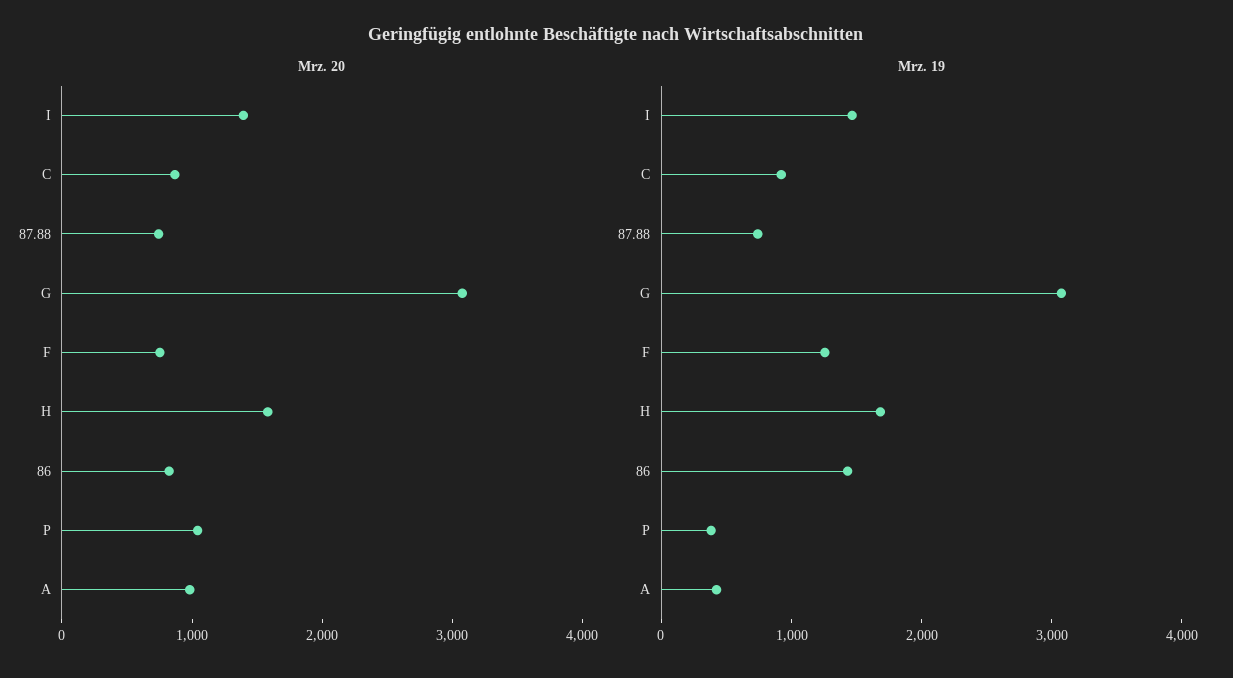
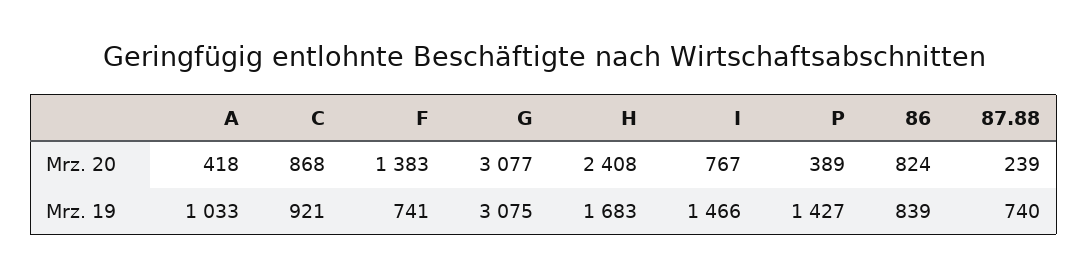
  {
    "Mrz. 20": {
-     "I": 1400,
+     "I": 767,
      "C": 868,
-     "87.88": 800,
+     "87.88": 239,
      "G": 3077,
-     "F": 800,
+     "F": 1383,
-     "H": 1600,
+     "H": 2408,
      "86": 824,
-     "P": 1000,
+     "P": 389,
-     "A": 1000
+     "A": 418
    },
    "Mrz. 19": {
      "I": 1466,
      "C": 921,
      "87.88": 740,
      "G": 3075,
-     "F": 1200,
+     "F": 741,
      "H": 1683,
-     "86": 1400,
+     "86": 839,
-     "P": 400,
+     "P": 1427,
-     "A": 400
+     "A": 1033
    }
  }

